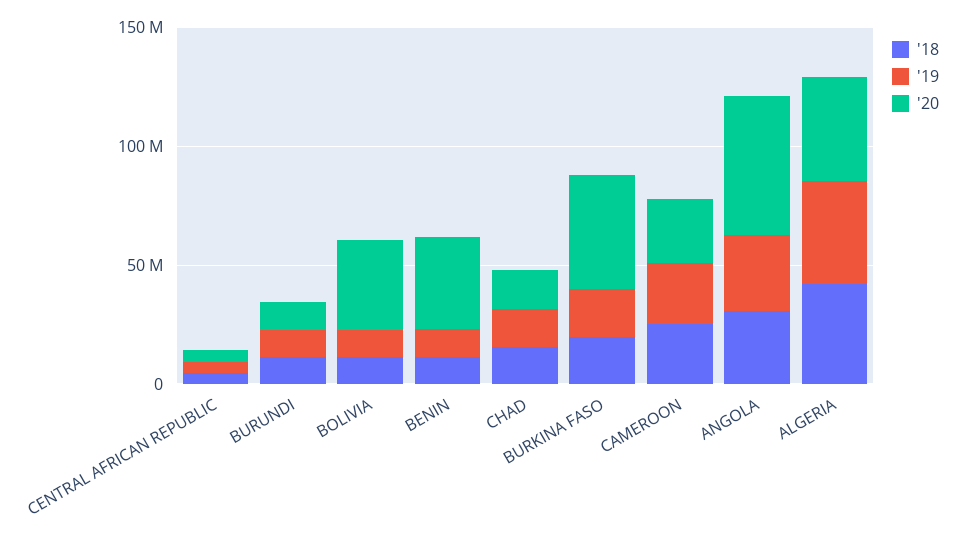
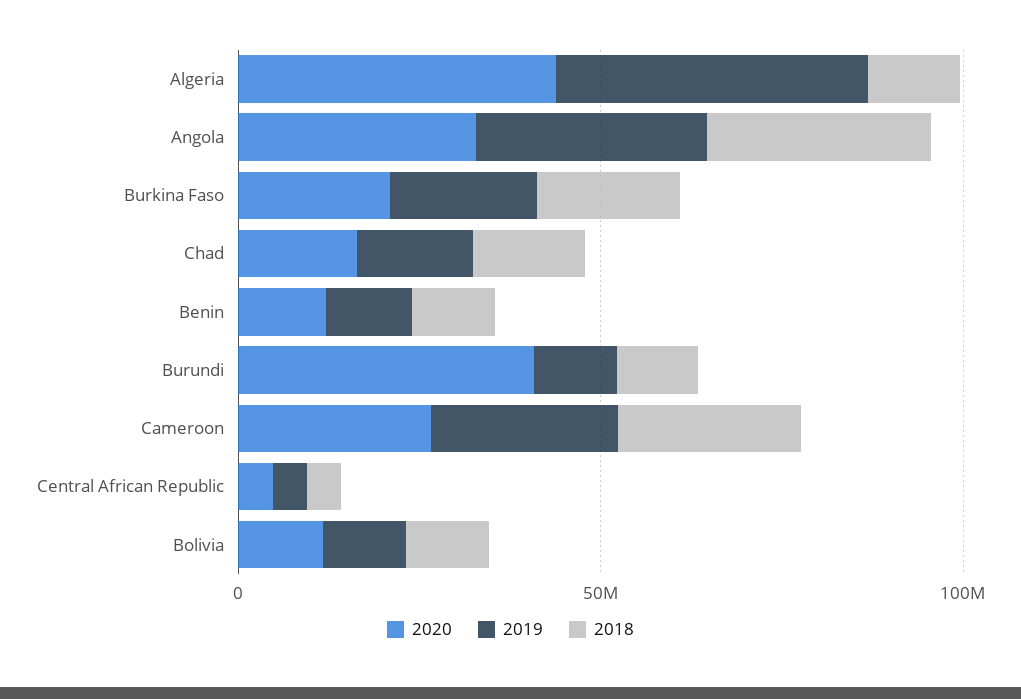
  {
    "'18": {
      "CENTRAL AFRICAN REPUBLIC": 0,
      "BURUNDI": 10000000,
      "BOLIVIA": 10000000,
      "BENIN": 10000000,
      "CHAD": 20000000,
      "BURKINA FASO": 20000000,
      "CAMEROON": 30000000,
      "ANGOLA": 30000000,
-     "ALGERIA": 40000000
+     "ALGERIA": 10000000
    },
    "'19": {
      "CENTRAL AFRICAN REPUBLIC": 0,
      "BURUNDI": 10000000,
      "BOLIVIA": 10000000,
      "BENIN": 10000000,
      "CHAD": 20000000,
      "BURKINA FASO": 20000000,
      "CAMEROON": 30000000,
      "ANGOLA": 30000000,
      "ALGERIA": 40000000
    },
    "'20": {
      "CENTRAL AFRICAN REPUBLIC": 0,
-     "BURUNDI": 10000000,
+     "BURUNDI": 40000000,
-     "BOLIVIA": 40000000,
+     "BOLIVIA": 10000000,
-     "BENIN": 40000000,
+     "BENIN": 10000000,
      "CHAD": 20000000,
-     "BURKINA FASO": 50000000,
+     "BURKINA FASO": 20000000,
      "CAMEROON": 30000000,
-     "ANGOLA": 60000000,
+     "ANGOLA": 30000000,
      "ALGERIA": 40000000
    }
  }

